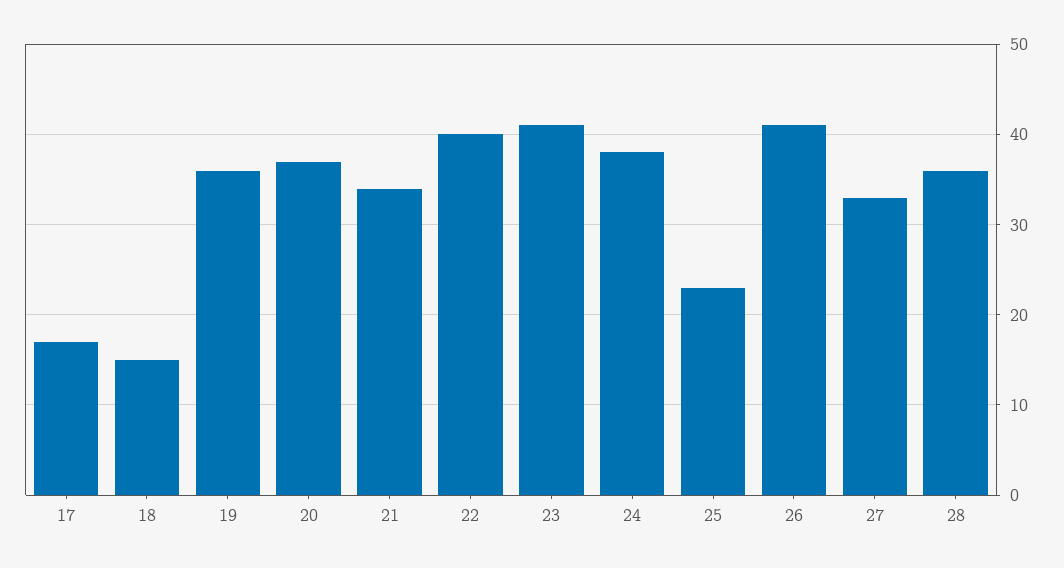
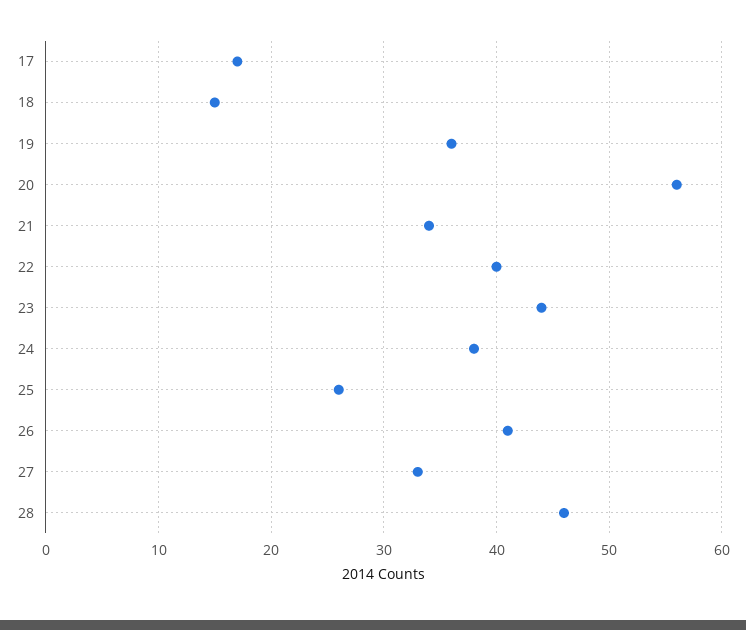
  {
    "17": 17,
    "18": 15,
    "19": 36,
-   "20": 37,
+   "20": 56,
    "21": 34,
    "22": 40,
-   "23": 41,
+   "23": 44,
    "24": 38,
-   "25": 23,
+   "25": 26,
    "26": 41,
    "27": 33,
-   "28": 36
+   "28": 46
  }

